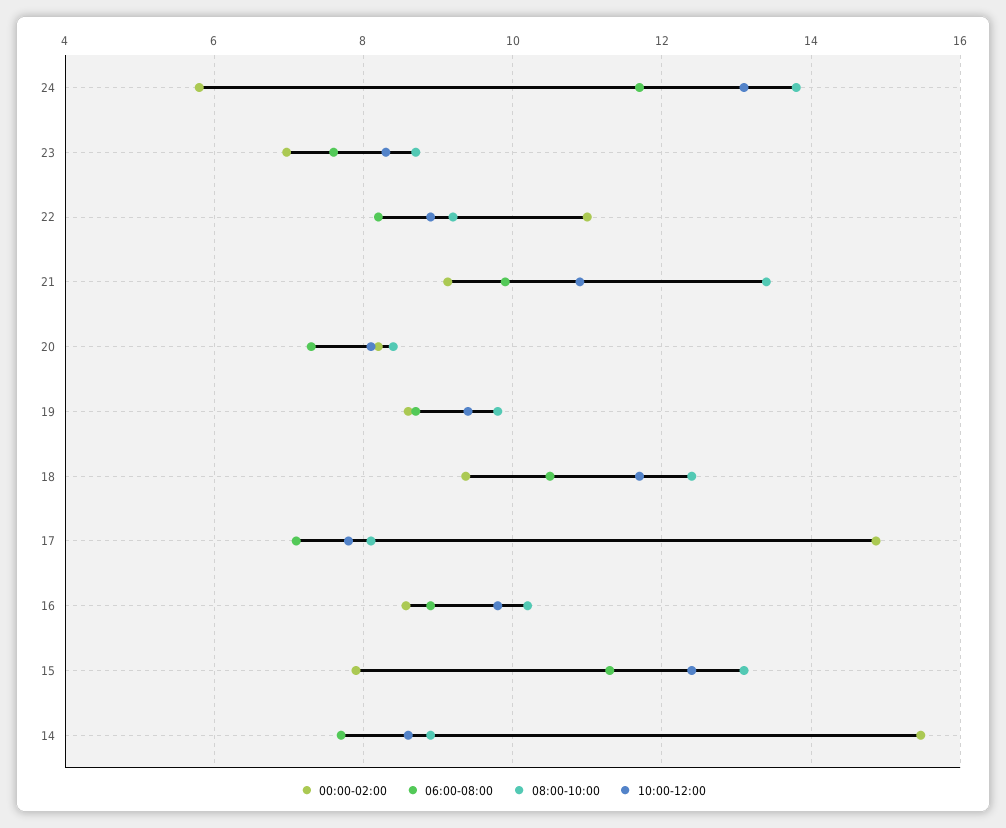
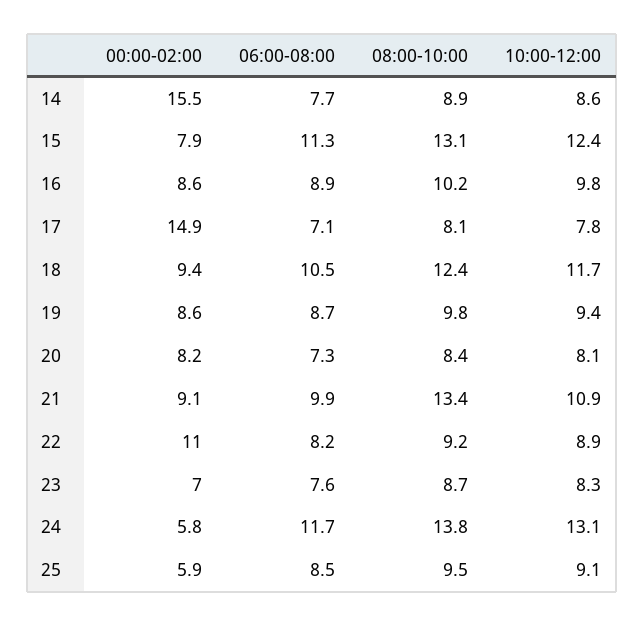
  {
    "00:00-02:00": {
      "24": 5.8,
      "23": 7,
      "22": 11,
      "21": 9.1,
      "20": 8.2,
      "19": 8.6,
      "18": 9.4,
      "17": 14.9,
      "16": 8.6,
      "15": 7.9,
-     "14": 15.5
+     "14": 15.5,
+     "25": 5.9
    },
    "06:00-08:00": {
      "24": 11.7,
      "23": 7.6,
      "22": 8.2,
      "21": 9.9,
      "20": 7.3,
      "19": 8.7,
      "18": 10.5,
      "17": 7.1,
      "16": 8.9,
      "15": 11.3,
-     "14": 7.7
+     "14": 7.7,
+     "25": 8.5
    },
    "08:00-10:00": {
      "24": 13.8,
      "23": 8.7,
      "22": 9.2,
      "21": 13.4,
      "20": 8.4,
      "19": 9.8,
      "18": 12.4,
      "17": 8.1,
      "16": 10.2,
      "15": 13.1,
-     "14": 8.9
+     "14": 8.9,
+     "25": 9.5
    },
    "10:00-12:00": {
      "24": 13.1,
      "23": 8.3,
      "22": 8.9,
      "21": 10.9,
      "20": 8.1,
      "19": 9.4,
      "18": 11.7,
      "17": 7.8,
      "16": 9.8,
      "15": 12.4,
-     "14": 8.6
+     "14": 8.6,
+     "25": 9.1
    }
  }

